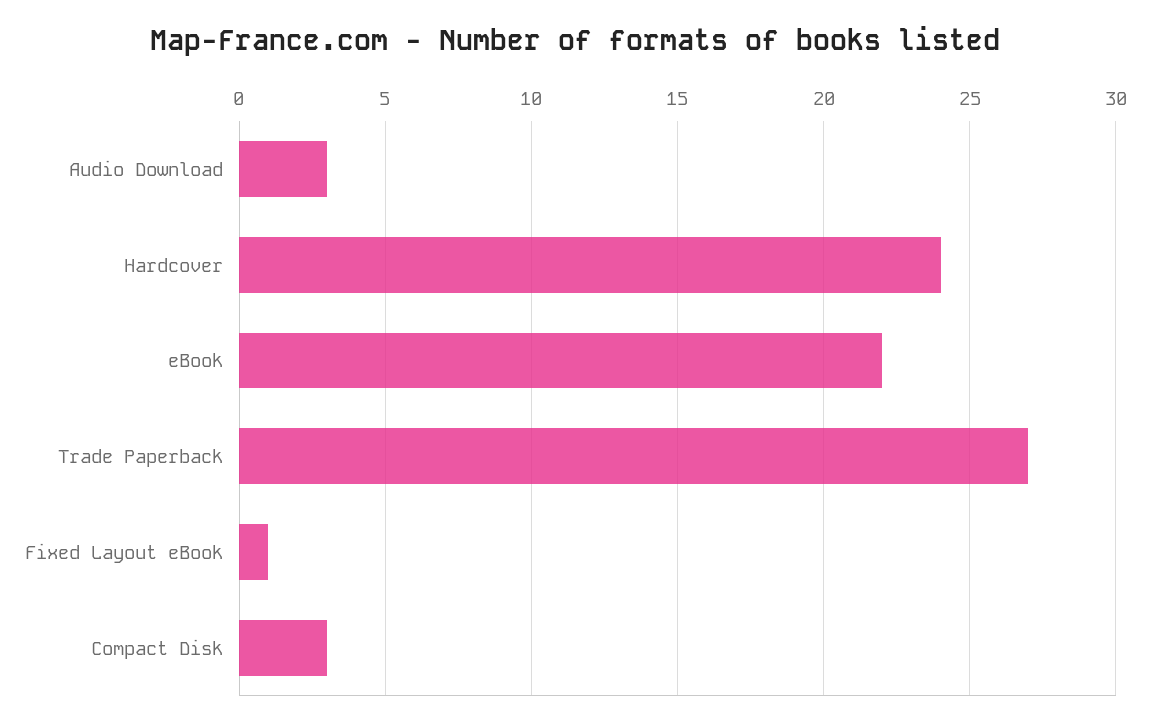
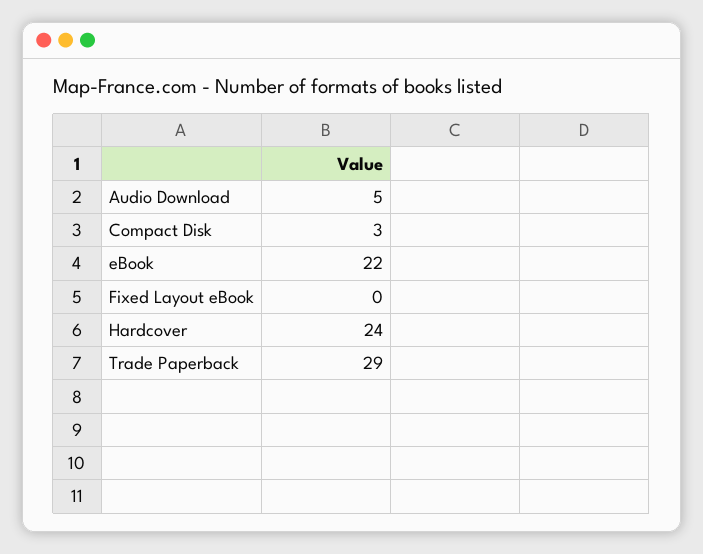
  {
-   "Audio Download": 3,
+   "Audio Download": 5,
    "Hardcover": 24,
    "eBook": 22,
-   "Trade Paperback": 27,
+   "Trade Paperback": 29,
-   "Fixed Layout eBook": 1,
+   "Fixed Layout eBook": 0,
    "Compact Disk": 3
  }

